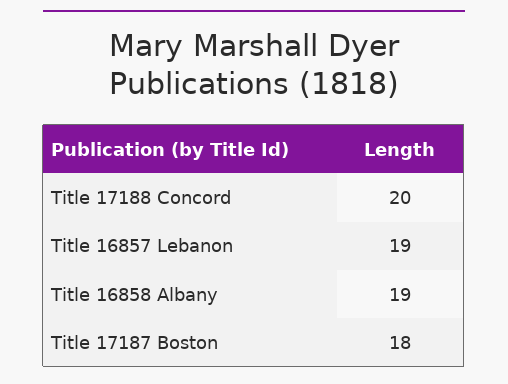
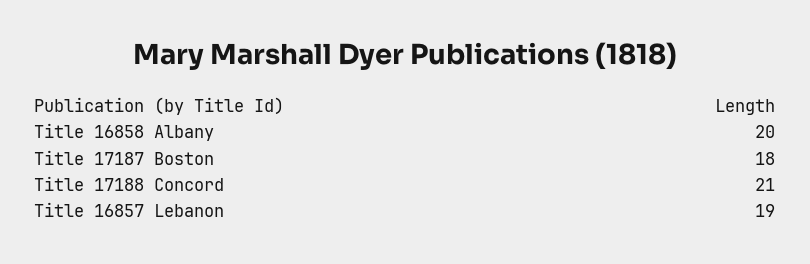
  {
-   "Title 17188 Concord": 20,
+   "Title 17188 Concord": 21,
    "Title 16857 Lebanon": 19,
-   "Title 16858 Albany": 19,
+   "Title 16858 Albany": 20,
    "Title 17187 Boston": 18
  }

